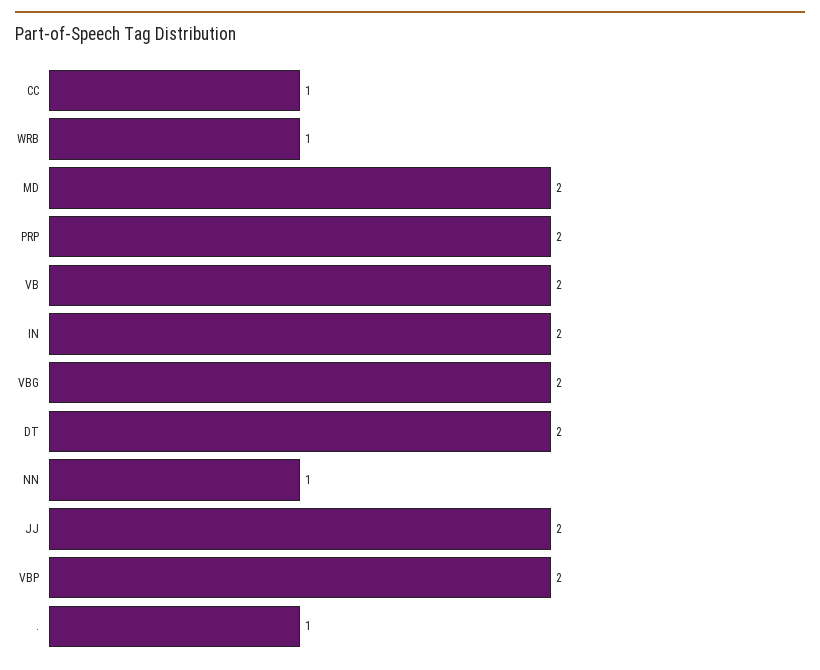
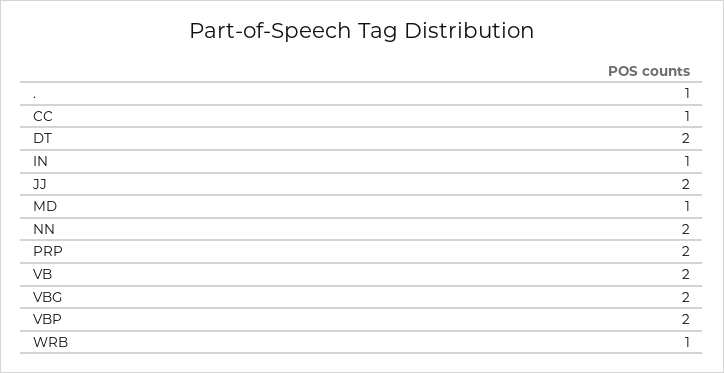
  {
    "CC": 1,
    "WRB": 1,
-   "MD": 2,
+   "MD": 1,
    "PRP": 2,
    "VB": 2,
-   "IN": 2,
+   "IN": 1,
    "VBG": 2,
    "DT": 2,
-   "NN": 1,
+   "NN": 2,
    "JJ": 2,
    "VBP": 2,
    ".": 1
  }

